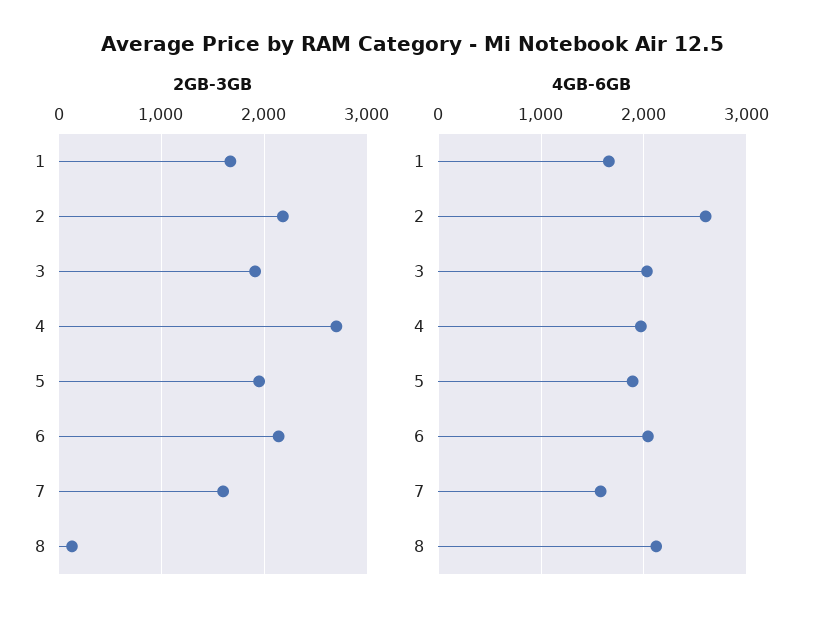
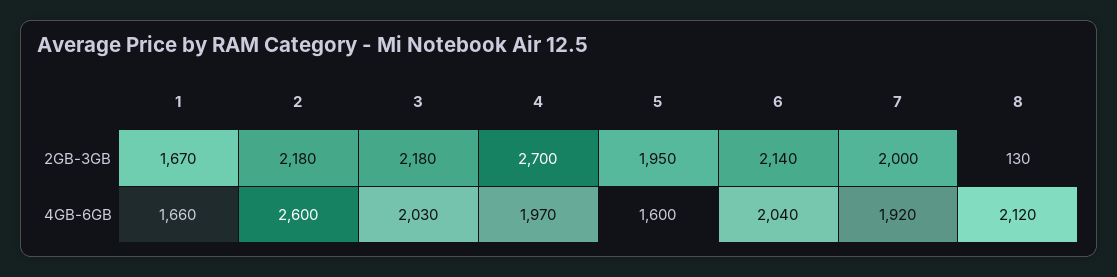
  {
    "2GB-3GB": {
      "1": 1670,
      "2": 2180,
-     "3": 1900,
+     "3": 2180,
      "4": 2700,
      "5": 1950,
      "6": 2140,
-     "7": 1600,
+     "7": 2000,
      "8": 130
    },
    "4GB-6GB": {
      "1": 1660,
      "2": 2600,
      "3": 2030,
      "4": 1970,
-     "5": 1900,
+     "5": 1600,
      "6": 2040,
-     "7": 1600,
+     "7": 1920,
      "8": 2120
    }
  }

